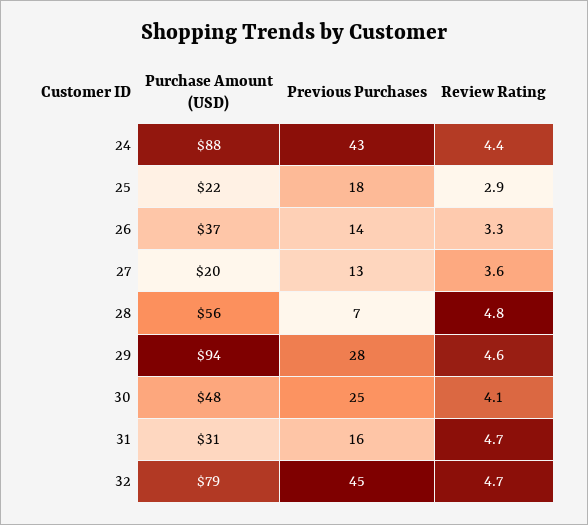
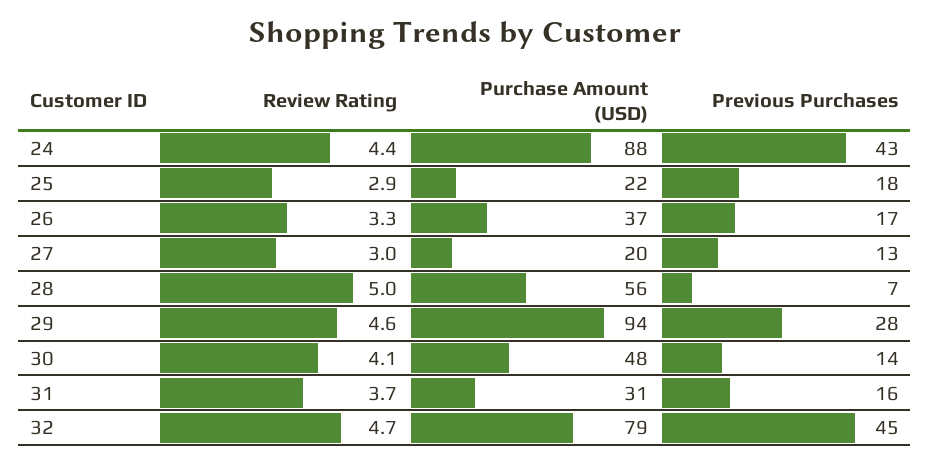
  {
    "Purchase Amount (USD)": {
      "24": 88,
      "25": 22,
      "26": 37,
      "27": 20,
      "28": 56,
      "29": 94,
      "30": 48,
      "31": 31,
      "32": 79
    },
    "Previous Purchases": {
      "24": 43,
      "25": 18,
-     "26": 14,
+     "26": 17,
      "27": 13,
      "28": 7,
      "29": 28,
-     "30": 25,
+     "30": 14,
      "31": 16,
      "32": 45
    },
    "Review Rating": {
      "24": 4.4,
      "25": 2.9,
      "26": 3.3,
-     "27": 3.6,
+     "27": 3,
-     "28": 4.8,
+     "28": 5,
      "29": 4.6,
      "30": 4.1,
-     "31": 4.7,
+     "31": 3.7,
      "32": 4.7
    }
  }

